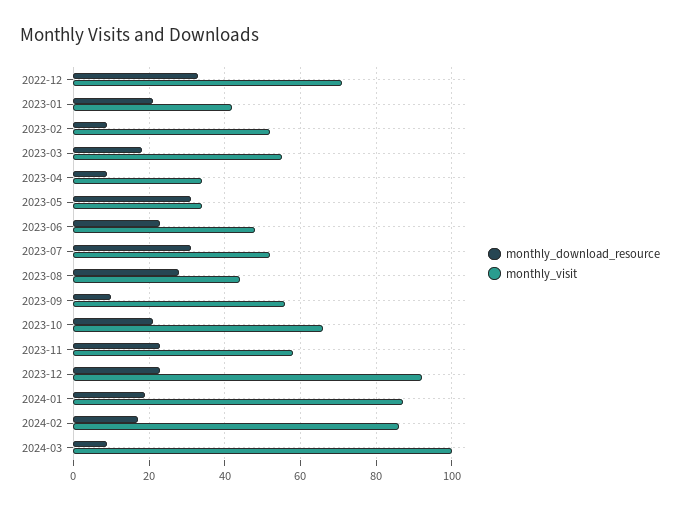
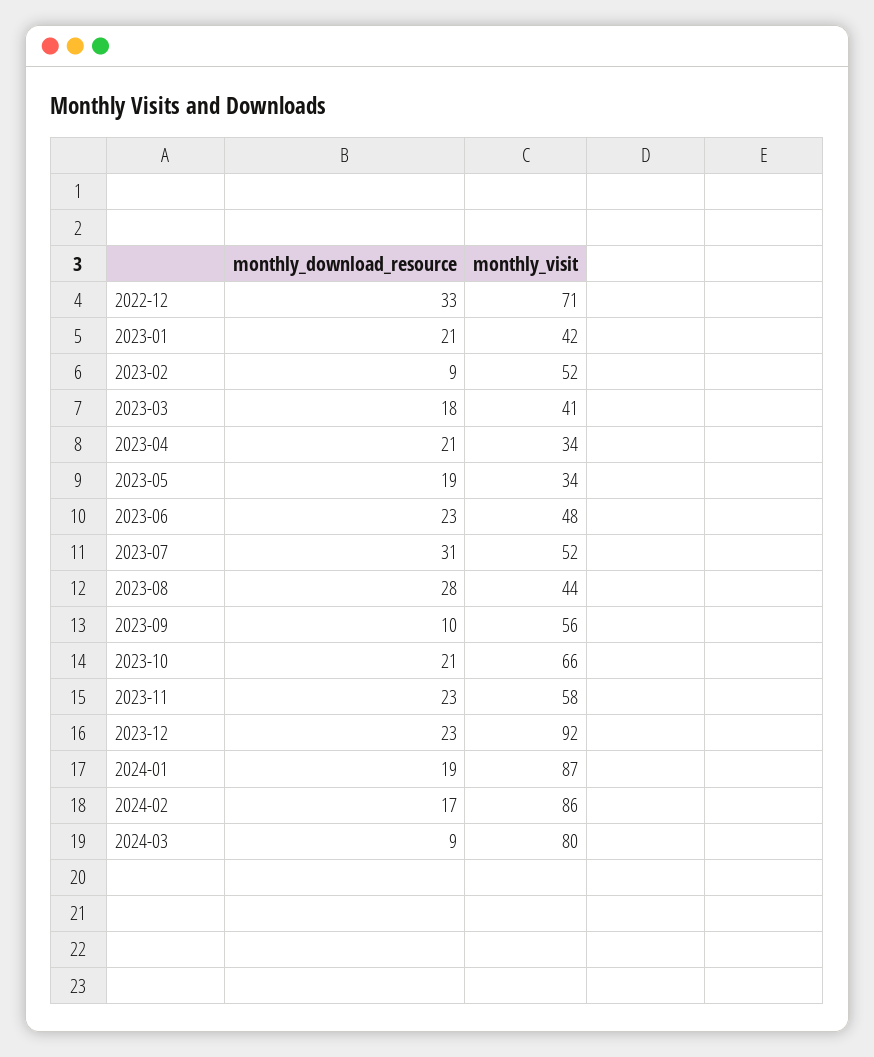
  {
    "monthly_download_resource": {
      "2022-12": 33,
      "2023-01": 21,
      "2023-02": 9,
      "2023-03": 18,
-     "2023-04": 10,
+     "2023-04": 21,
-     "2023-05": 30,
+     "2023-05": 19,
      "2023-06": 23,
      "2023-07": 31,
      "2023-08": 28,
      "2023-09": 10,
      "2023-10": 21,
      "2023-11": 23,
      "2023-12": 23,
      "2024-01": 19,
      "2024-02": 17,
      "2024-03": 9
    },
    "monthly_visit": {
      "2022-12": 71,
      "2023-01": 42,
      "2023-02": 52,
-     "2023-03": 55,
+     "2023-03": 41,
      "2023-04": 34,
      "2023-05": 34,
      "2023-06": 48,
      "2023-07": 52,
      "2023-08": 44,
      "2023-09": 56,
      "2023-10": 66,
      "2023-11": 58,
      "2023-12": 92,
      "2024-01": 87,
      "2024-02": 86,
-     "2024-03": 100
+     "2024-03": 80
    }
  }

